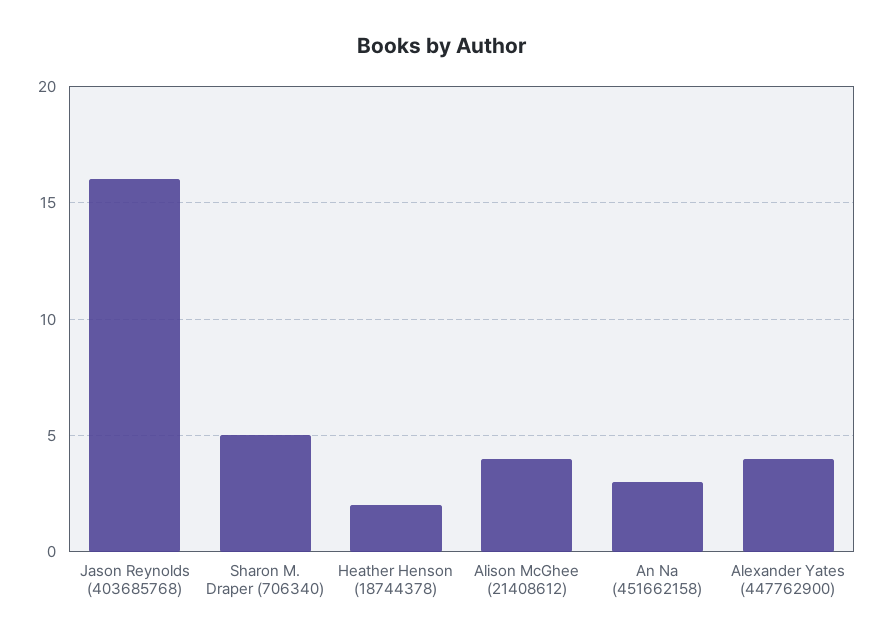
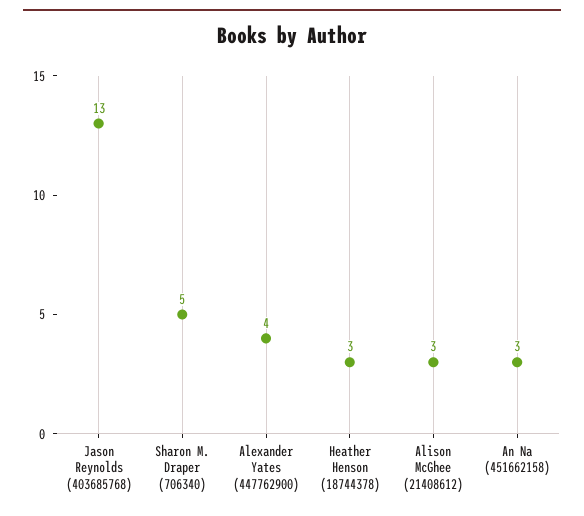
  {
-   "Jason Reynolds (403685768)": 16,
+   "Jason Reynolds (403685768)": 13,
    "Sharon M. Draper (706340)": 5,
-   "Heather Henson (18744378)": 2,
+   "Heather Henson (18744378)": 3,
-   "Alison McGhee (21408612)": 4,
+   "Alison McGhee (21408612)": 3,
    "An Na (451662158)": 3,
    "Alexander Yates (447762900)": 4
  }

